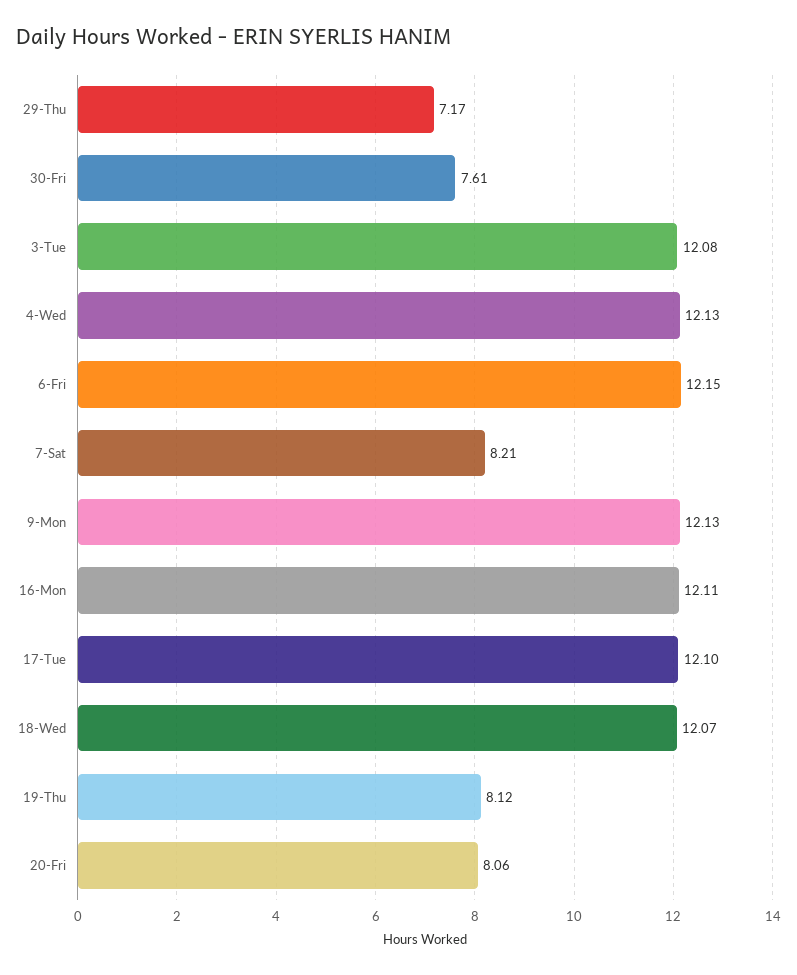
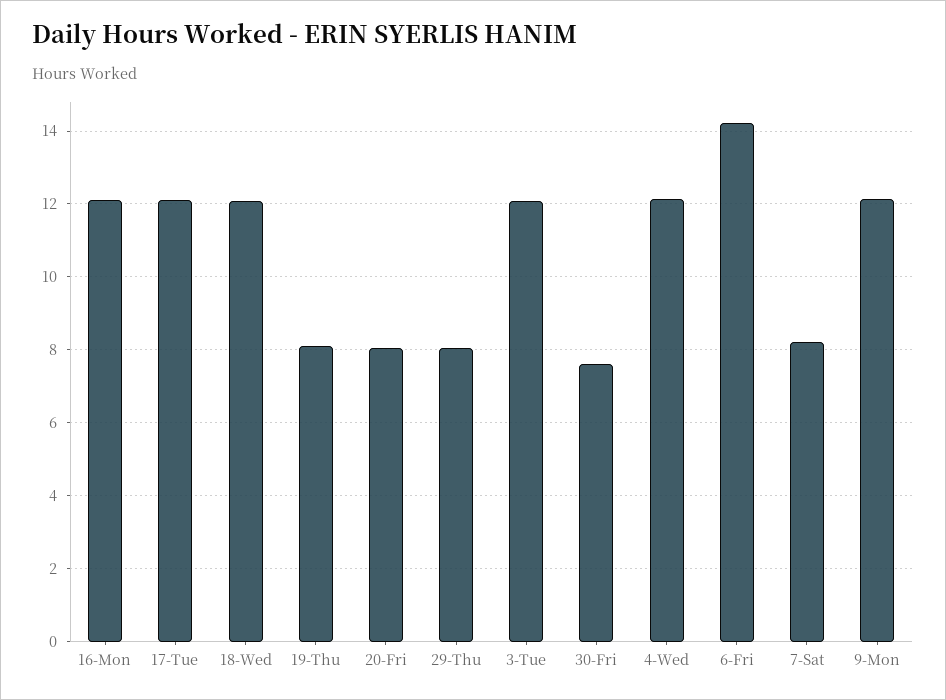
  {
-   "29-Thu": 7.17,
+   "29-Thu": 8,
    "30-Fri": 7.61,
    "3-Tue": 12.08,
    "4-Wed": 12.13,
-   "6-Fri": 12.15,
+   "6-Fri": 14.2,
    "7-Sat": 8.21,
    "9-Mon": 12.13,
    "16-Mon": 12.11,
    "17-Tue": 12.1,
    "18-Wed": 12.07,
    "19-Thu": 8.12,
    "20-Fri": 8.06
  }

